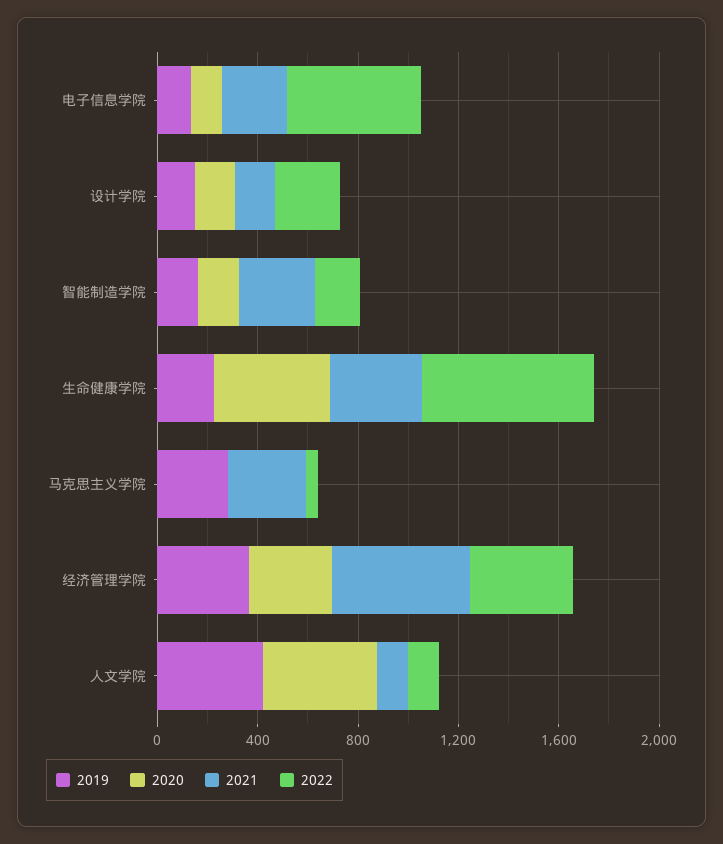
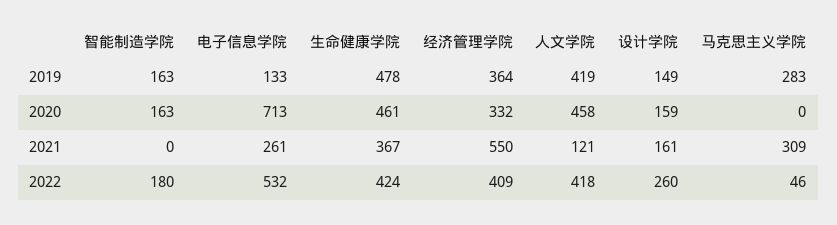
  {
    "2019": {
      "电子信息学院": 133,
      "设计学院": 149,
      "智能制造学院": 163,
-     "生命健康学院": 200,
+     "生命健康学院": 478,
      "马克思主义学院": 283,
      "经济管理学院": 364,
      "人文学院": 419
    },
    "2020": {
-     "电子信息学院": 100,
+     "电子信息学院": 713,
      "设计学院": 159,
      "智能制造学院": 163,
      "生命健康学院": 461,
      "马克思主义学院": 0,
      "经济管理学院": 332,
      "人文学院": 458
    },
    "2021": {
      "电子信息学院": 261,
      "设计学院": 161,
-     "智能制造学院": 300,
+     "智能制造学院": 0,
      "生命健康学院": 367,
      "马克思主义学院": 309,
      "经济管理学院": 550,
      "人文学院": 121
    },
    "2022": {
      "电子信息学院": 532,
      "设计学院": 260,
      "智能制造学院": 180,
-     "生命健康学院": 700,
+     "生命健康学院": 424,
      "马克思主义学院": 46,
      "经济管理学院": 409,
-     "人文学院": 100
+     "人文学院": 418
    }
  }

